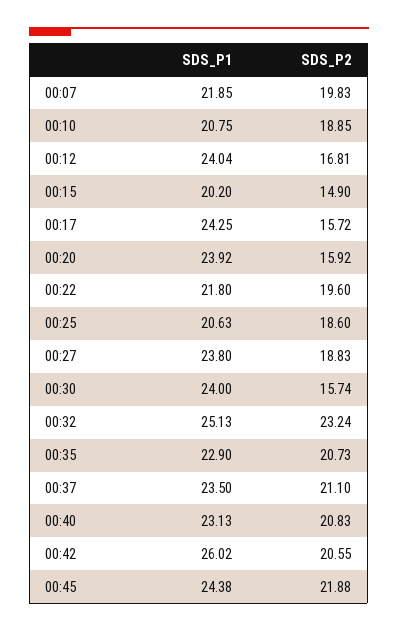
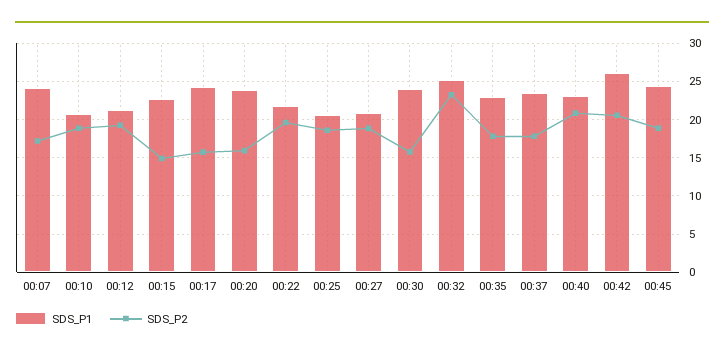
  {
    "SDS_P1": {
-     "00:07": 21.85,
+     "00:07": 24,
      "00:10": 20.75,
-     "00:12": 24.04,
+     "00:12": 21,
-     "00:15": 20.2,
+     "00:15": 23,
      "00:17": 24.25,
      "00:20": 23.92,
      "00:22": 21.8,
      "00:25": 20.63,
-     "00:27": 23.8,
+     "00:27": 21,
      "00:30": 24,
      "00:32": 25.13,
      "00:35": 22.9,
      "00:37": 23.5,
      "00:40": 23.13,
      "00:42": 26.02,
      "00:45": 24.38
    },
    "SDS_P2": {
-     "00:07": 19.83,
+     "00:07": 17,
      "00:10": 18.85,
-     "00:12": 16.81,
+     "00:12": 19,
      "00:15": 14.9,
      "00:17": 15.72,
      "00:20": 15.92,
      "00:22": 19.6,
      "00:25": 18.6,
      "00:27": 18.83,
      "00:30": 15.74,
      "00:32": 23.24,
-     "00:35": 20.73,
+     "00:35": 18,
-     "00:37": 21.1,
+     "00:37": 18,
      "00:40": 20.83,
      "00:42": 20.55,
-     "00:45": 21.88
+     "00:45": 19
    }
  }

